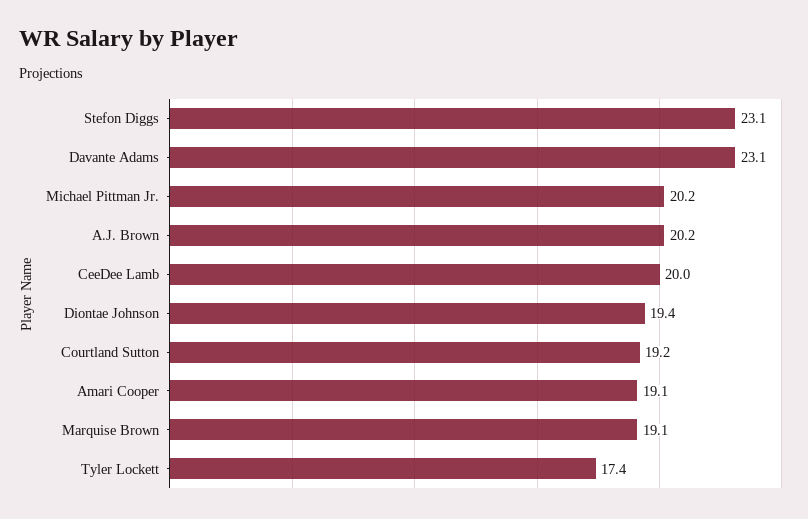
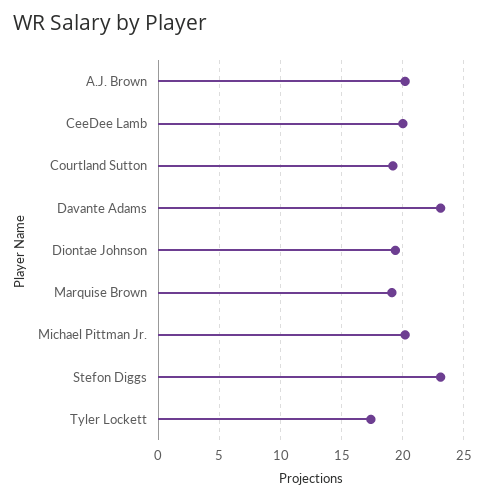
  {
    "Stefon Diggs": 23.1,
    "Davante Adams": 23.1,
    "Michael Pittman Jr.": 20.2,
    "A.J. Brown": 20.2,
    "CeeDee Lamb": 20,
    "Diontae Johnson": 19.4,
    "Courtland Sutton": 19.2,
-   "Amari Cooper": 19.1,
    "Marquise Brown": 19.1,
    "Tyler Lockett": 17.4
  }

